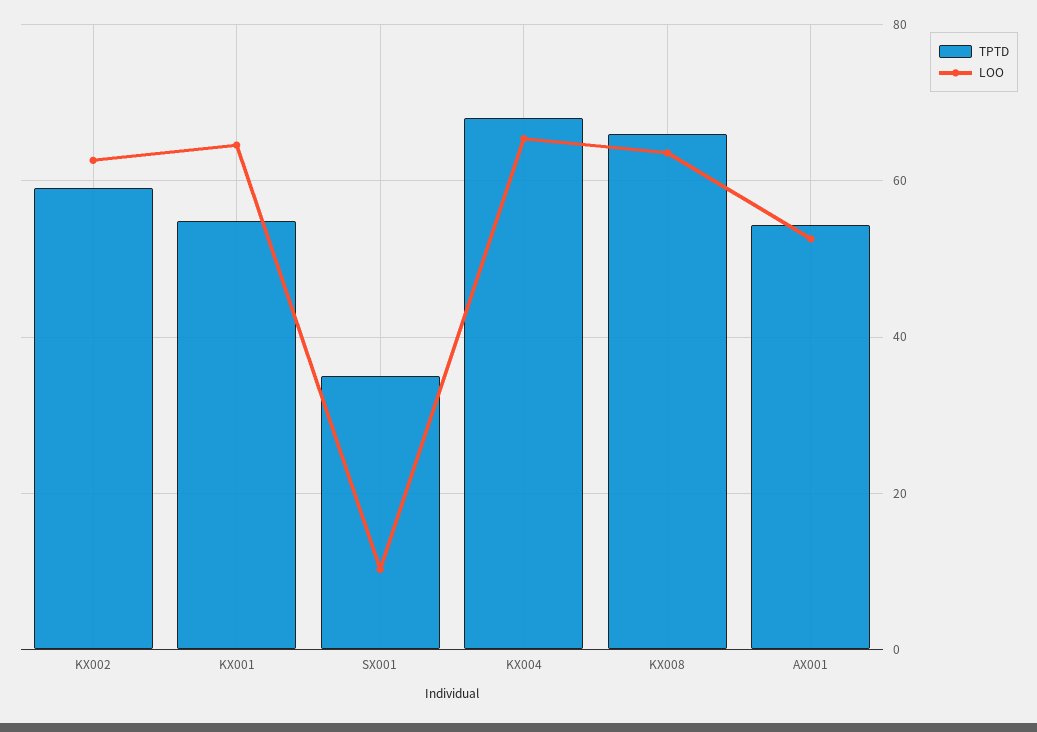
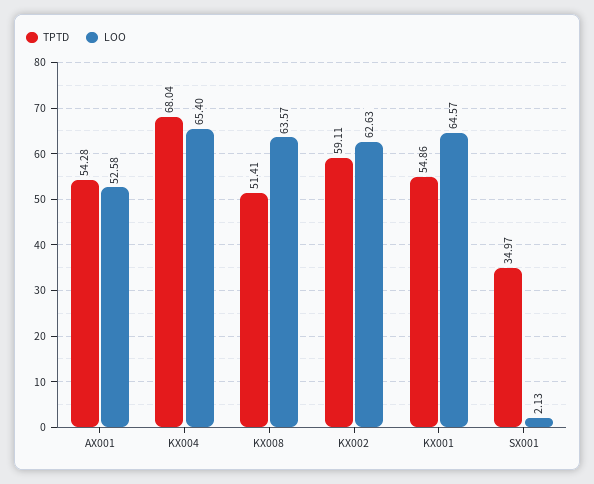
  {
    "TPTD": {
      "KX002": 59.11,
      "KX001": 54.86,
      "SX001": 34.97,
      "KX004": 68.04,
-     "KX008": 66,
+     "KX008": 51.41,
      "AX001": 54.28
    },
    "LOO": {
      "KX002": 62.63,
      "KX001": 64.57,
-     "SX001": 10,
+     "SX001": 2.13,
      "KX004": 65.4,
      "KX008": 63.57,
      "AX001": 52.58
    }
  }

